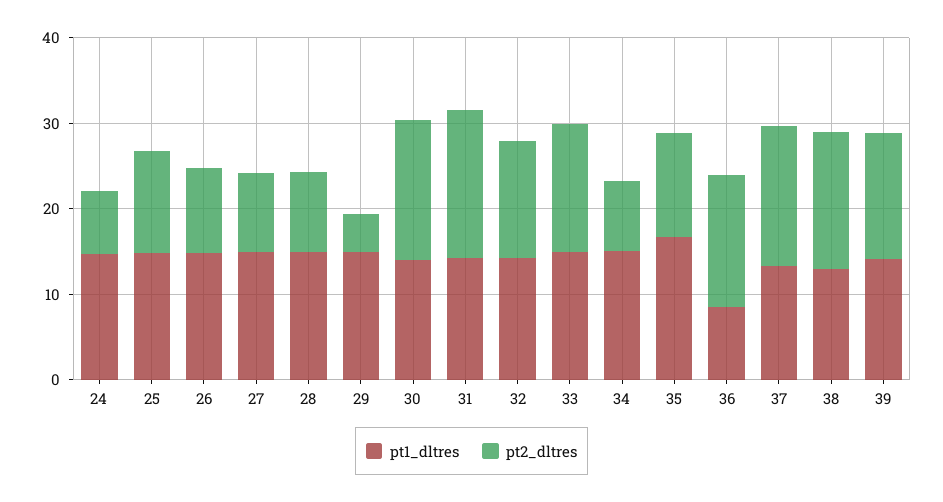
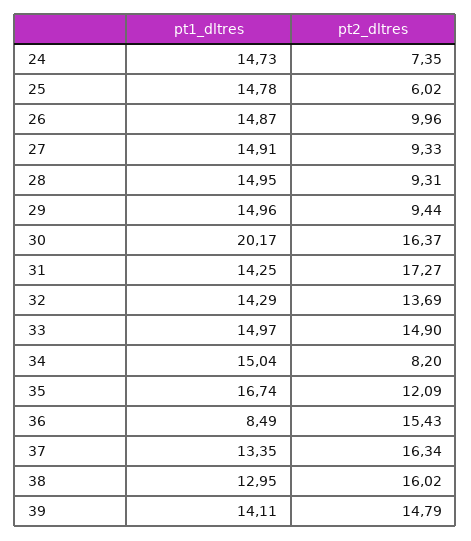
  {
    "pt1_dltres": {
      "24": 14.73,
      "25": 14.78,
      "26": 14.87,
      "27": 14.91,
      "28": 14.95,
      "29": 14.96,
-     "30": 14,
+     "30": 20.17,
      "31": 14.25,
      "32": 14.29,
      "33": 14.97,
      "34": 15.04,
      "35": 16.74,
      "36": 8.49,
      "37": 13.35,
      "38": 12.95,
      "39": 14.11
    },
    "pt2_dltres": {
      "24": 7.35,
-     "25": 12,
+     "25": 6.02,
      "26": 9.96,
      "27": 9.33,
      "28": 9.31,
-     "29": 4,
+     "29": 9.44,
      "30": 16.37,
      "31": 17.27,
      "32": 13.69,
      "33": 14.9,
      "34": 8.2,
      "35": 12.09,
      "36": 15.43,
      "37": 16.34,
      "38": 16.02,
      "39": 14.79
    }
  }

